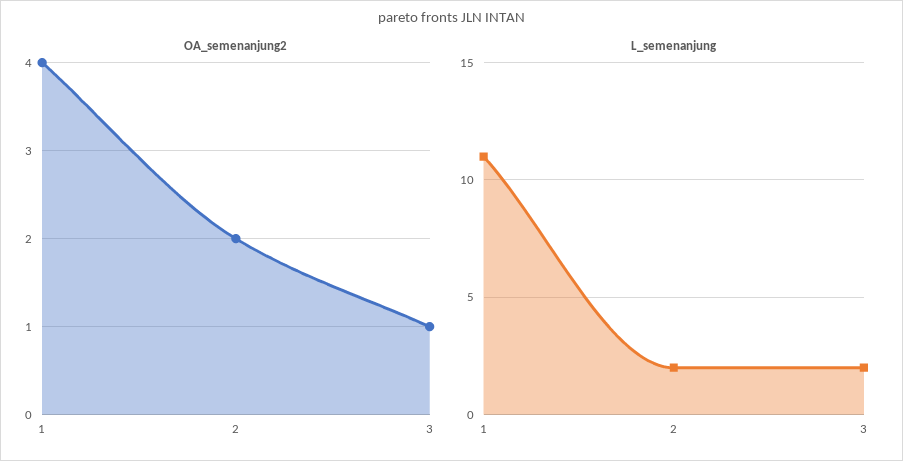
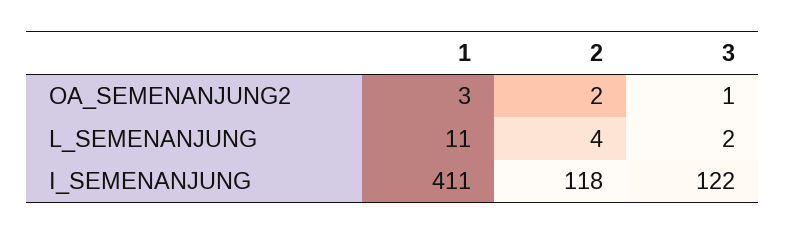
  {
    "OA_semenanjung2": {
-     "1": 4,
+     "1": 3,
      "2": 2,
      "3": 1
    },
    "L_semenanjung": {
      "1": 11,
-     "2": 2,
+     "2": 4,
      "3": 2
-   }
+   },
+   "I_SEMENANJUNG": {
+     "1": 411,
+     "2": 118,
+     "3": 122
+   }
  }

